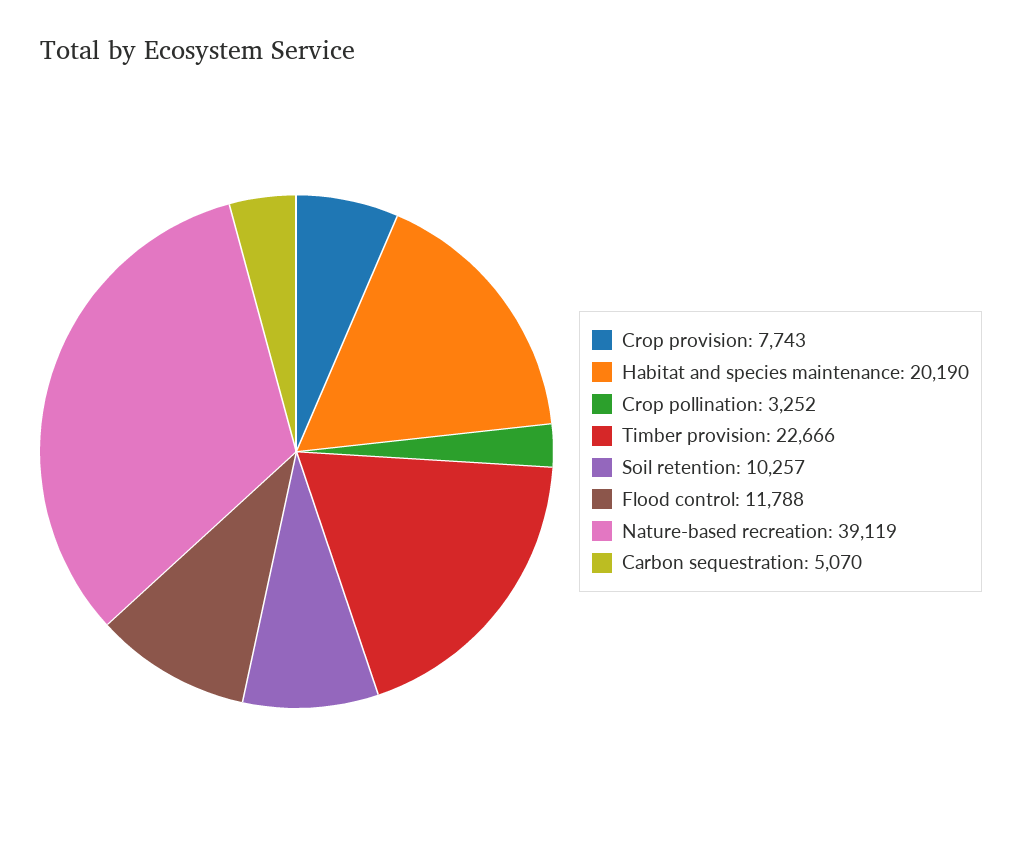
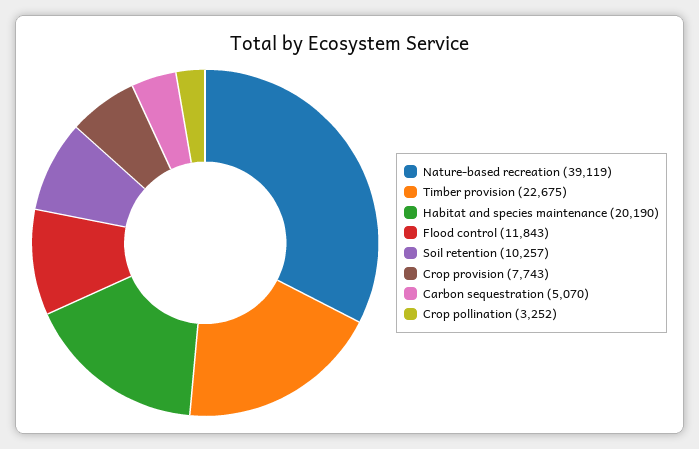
  {
    "Crop provision": 7743,
    "Habitat and species maintenance": 20190,
    "Crop pollination": 3252,
-   "Timber provision": 22666,
+   "Timber provision": 22675,
    "Soil retention": 10257,
-   "Flood control": 11788,
+   "Flood control": 11843,
    "Nature-based recreation": 39119,
    "Carbon sequestration": 5070
  }

